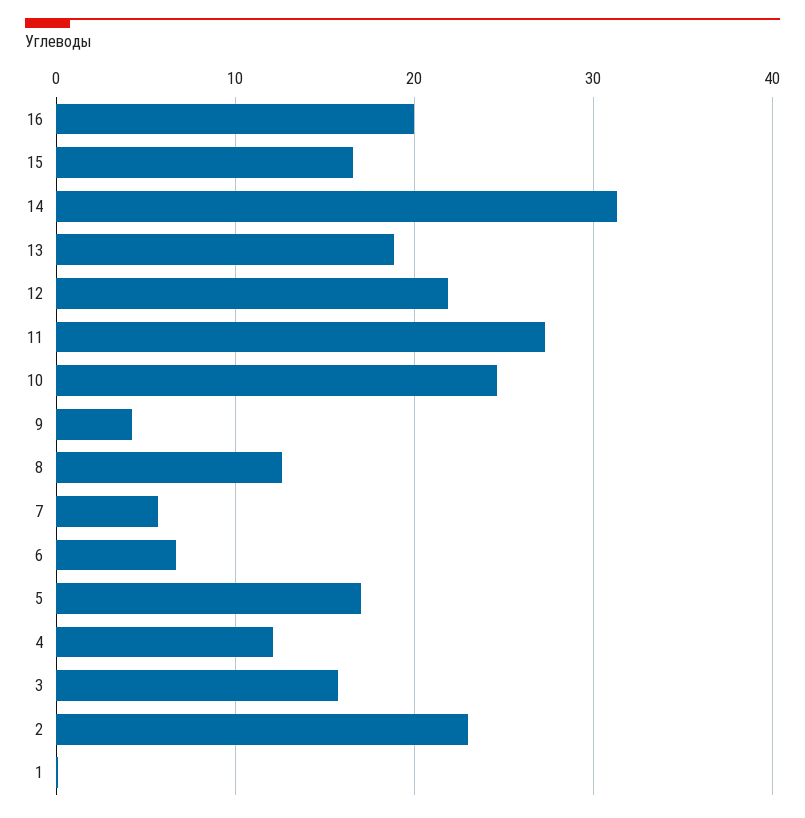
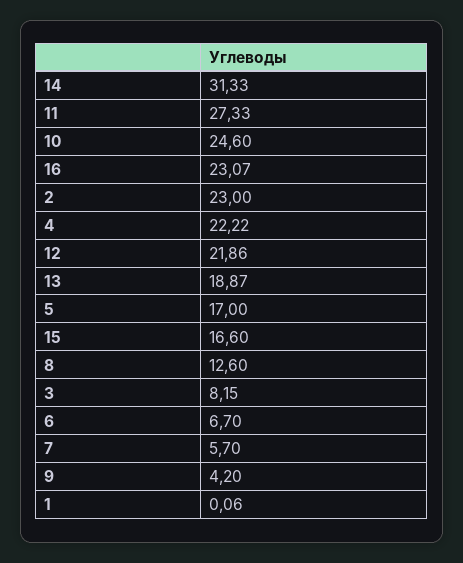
  {
-   "16": 20,
+   "16": 23.07,
    "15": 16.6,
    "14": 31.33,
    "13": 18.87,
    "12": 21.86,
    "11": 27.33,
    "10": 24.6,
    "9": 4.2,
    "8": 12.6,
    "7": 5.7,
    "6": 6.7,
    "5": 17,
-   "4": 12,
+   "4": 22.22,
-   "3": 16,
+   "3": 8.15,
    "2": 23,
    "1": 0.06
  }

